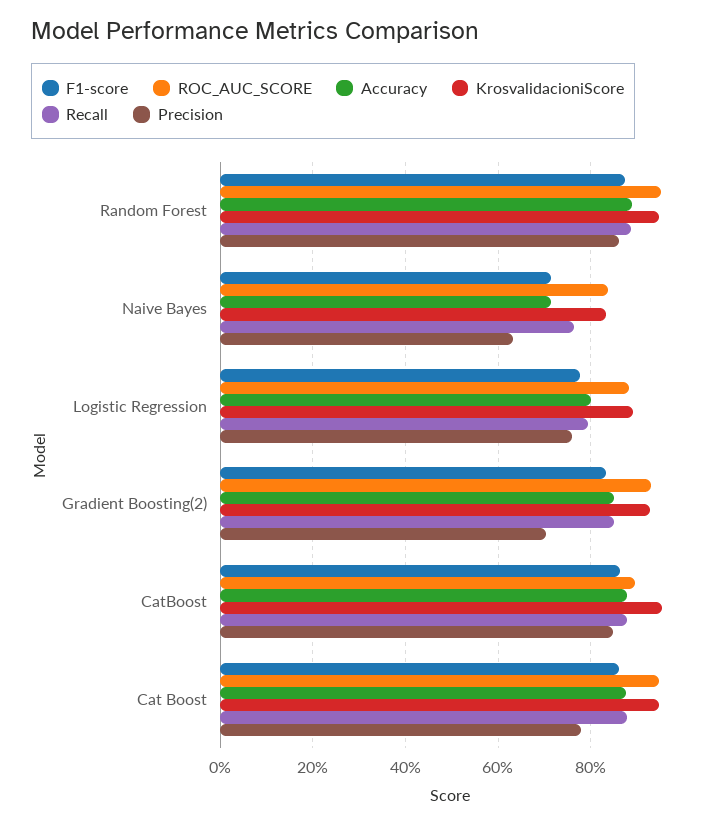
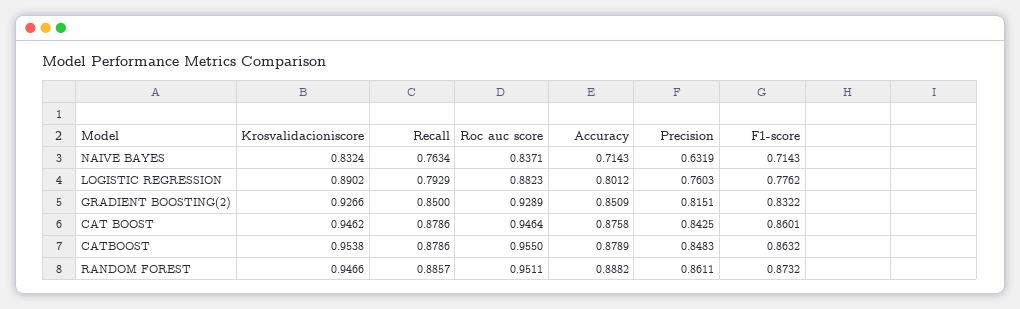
  {
    "F1-score": {
      "Random Forest": 0.8732,
      "Naive Bayes": 0.7143,
      "Logistic Regression": 0.7762,
      "Gradient Boosting(2)": 0.8322,
      "CatBoost": 0.8632,
      "Cat Boost": 0.8601
    },
    "ROC_AUC_SCORE": {
      "Random Forest": 0.9511,
      "Naive Bayes": 0.8371,
      "Logistic Regression": 0.8823,
      "Gradient Boosting(2)": 0.9289,
-     "CatBoost": 0.9,
+     "CatBoost": 0.955,
      "Cat Boost": 0.9464
    },
    "Accuracy": {
      "Random Forest": 0.8882,
      "Naive Bayes": 0.7143,
      "Logistic Regression": 0.8012,
      "Gradient Boosting(2)": 0.8509,
      "CatBoost": 0.8789,
      "Cat Boost": 0.8758
    },
    "KrosvalidacioniScore": {
      "Random Forest": 0.9466,
      "Naive Bayes": 0.8324,
      "Logistic Regression": 0.8902,
      "Gradient Boosting(2)": 0.9266,
      "CatBoost": 0.9538,
      "Cat Boost": 0.9462
    },
    "Recall": {
      "Random Forest": 0.8857,
      "Naive Bayes": 0.7634,
      "Logistic Regression": 0.7929,
      "Gradient Boosting(2)": 0.85,
      "CatBoost": 0.8786,
      "Cat Boost": 0.8786
    },
    "Precision": {
      "Random Forest": 0.8611,
      "Naive Bayes": 0.6319,
      "Logistic Regression": 0.7603,
-     "Gradient Boosting(2)": 0.7,
+     "Gradient Boosting(2)": 0.8151,
      "CatBoost": 0.8483,
-     "Cat Boost": 0.78
+     "Cat Boost": 0.8425
    }
  }

